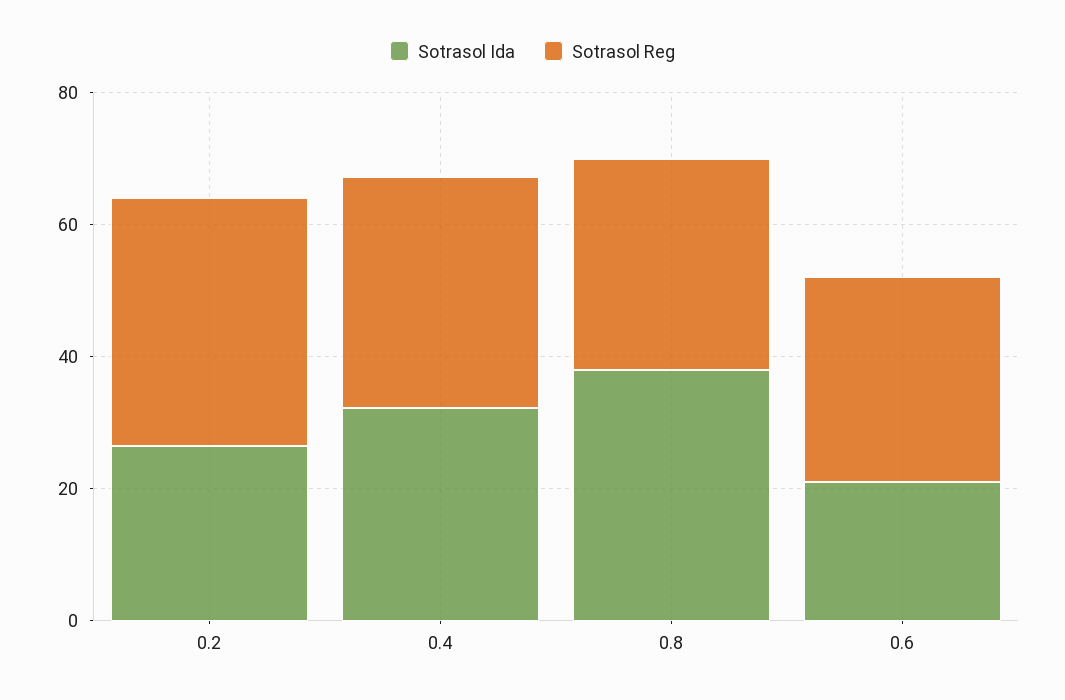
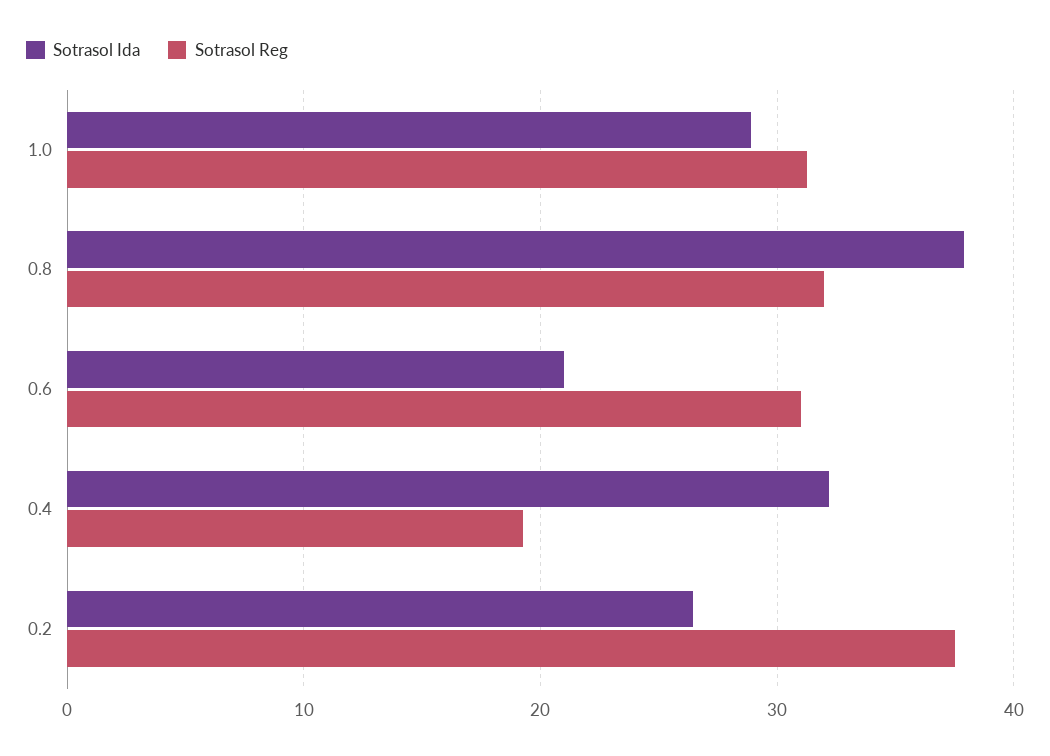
  {
    "Sotrasol Ida": {
      "0.2": 26,
      "0.4": 32,
      "0.8": 38,
-     "0.6": 21
+     "0.6": 21,
+     "1.0": 29
    },
    "Sotrasol Reg": {
      "0.2": 38,
-     "0.4": 35,
+     "0.4": 19,
      "0.8": 32,
-     "0.6": 31
+     "0.6": 31,
+     "1.0": 31
    }
  }

